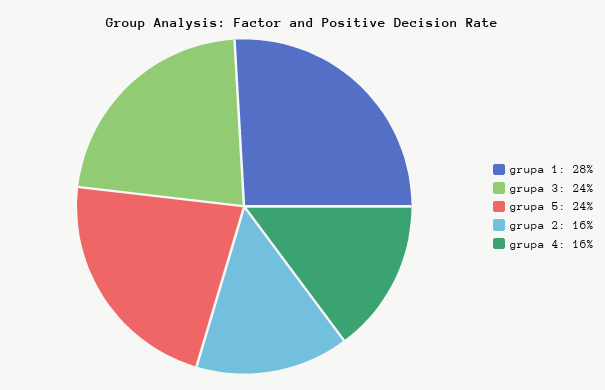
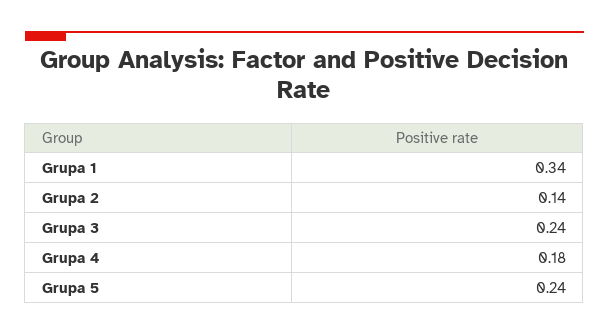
  {
-   "grupa 1": 0.28,
+   "grupa 1": 0.34,
    "grupa 3": 0.24,
    "grupa 5": 0.24,
-   "grupa 2": 0.16,
+   "grupa 2": 0.14,
-   "grupa 4": 0.16
+   "grupa 4": 0.18
  }

